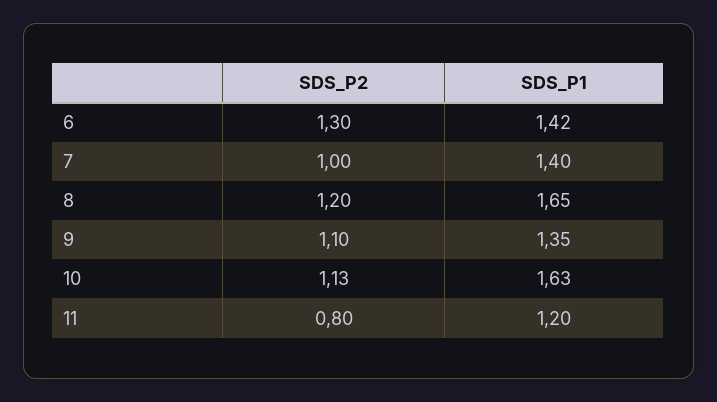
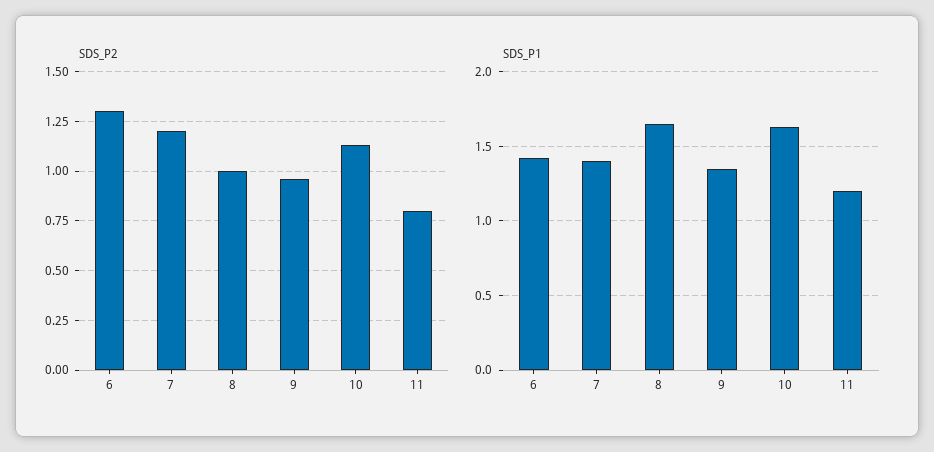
  {
    "SDS_P2": {
      "6": 1.3,
-     "7": 1,
+     "7": 1.2,
-     "8": 1.2,
+     "8": 1,
-     "9": 1.1,
+     "9": 0.95,
      "10": 1.13,
      "11": 0.8
    },
    "SDS_P1": {
      "6": 1.42,
      "7": 1.4,
      "8": 1.65,
      "9": 1.35,
      "10": 1.63,
      "11": 1.2
    }
  }

